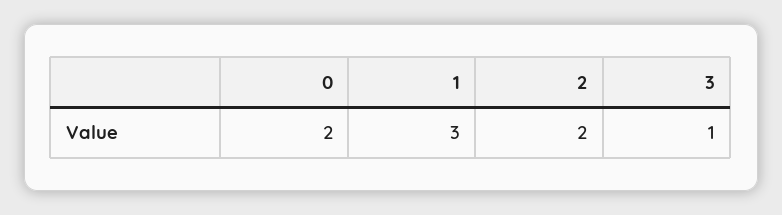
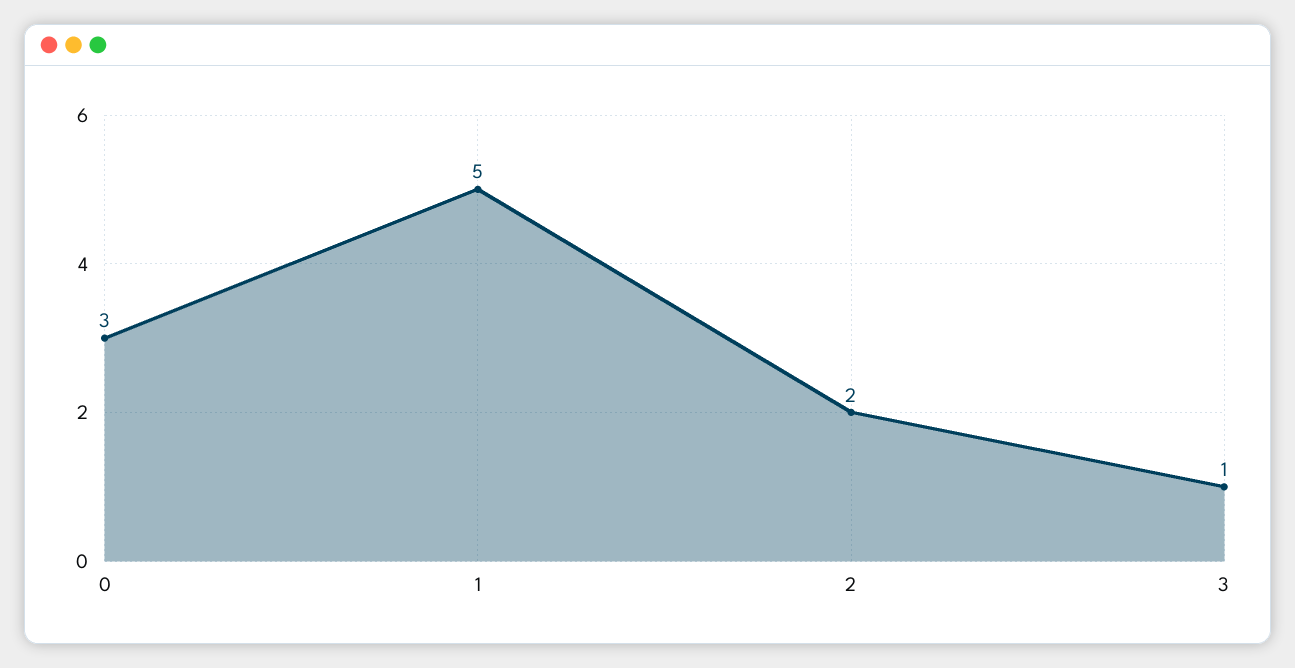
  {
-   "0": 2,
+   "0": 3,
-   "1": 3,
+   "1": 5,
    "2": 2,
    "3": 1
  }

